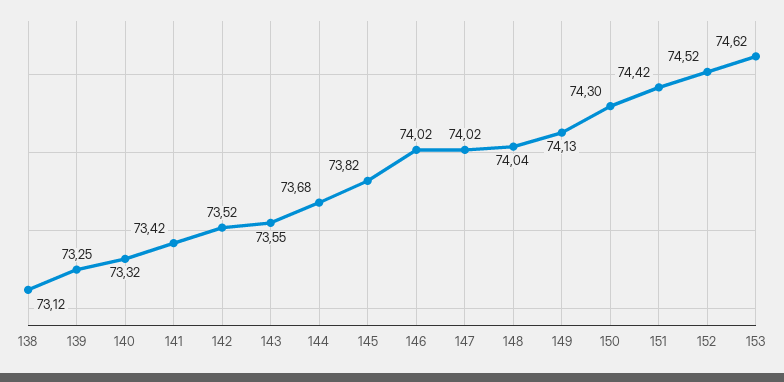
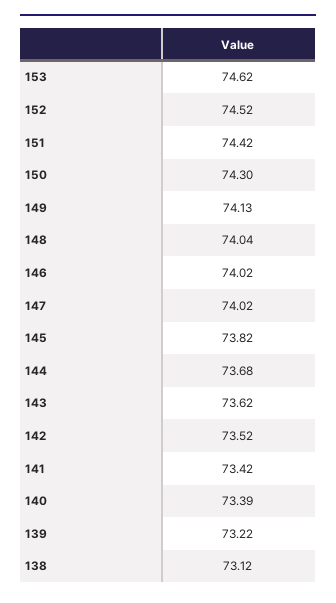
  {
    "138": 73.12,
-   "139": 73.25,
+   "139": 73.22,
-   "140": 73.32,
+   "140": 73.39,
    "141": 73.42,
    "142": 73.52,
-   "143": 73.55,
+   "143": 73.62,
    "144": 73.68,
    "145": 73.82,
    "146": 74.02,
    "147": 74.02,
    "148": 74.04,
    "149": 74.13,
    "150": 74.3,
    "151": 74.42,
    "152": 74.52,
    "153": 74.62
  }

